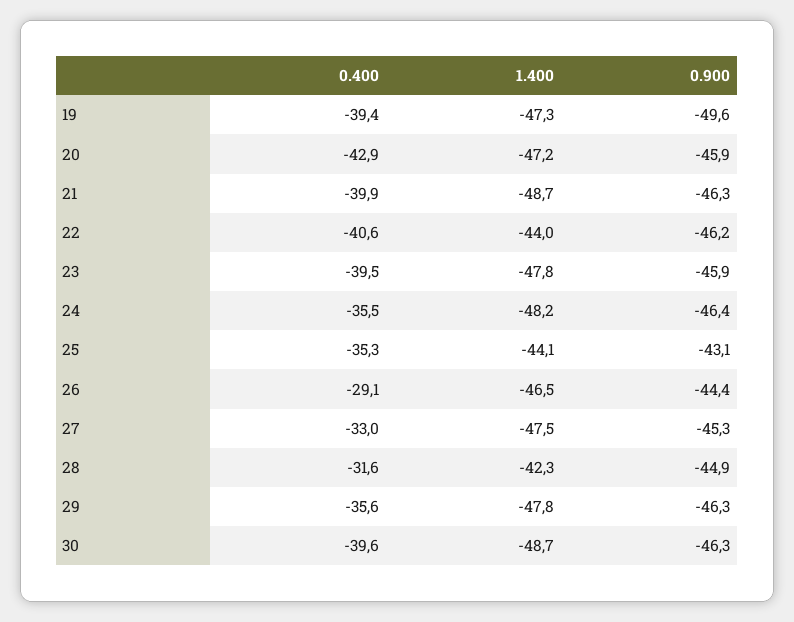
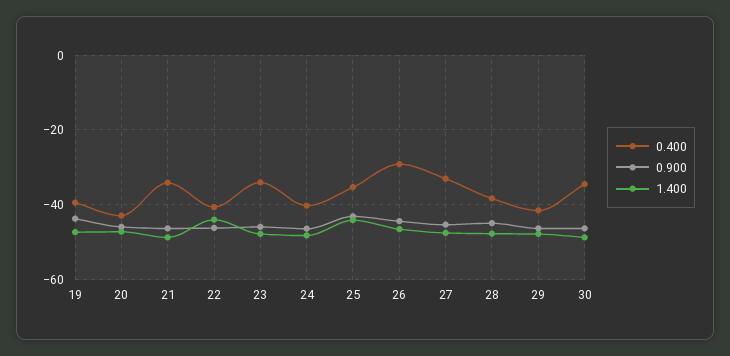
  {
    "0.400": {
      "19": -39.4,
      "20": -42.9,
-     "21": -39.9,
+     "21": -34,
      "22": -40.6,
-     "23": -39.5,
+     "23": -34,
-     "24": -35.5,
+     "24": -40,
      "25": -35.3,
      "26": -29.1,
      "27": -33,
-     "28": -31.6,
+     "28": -38,
-     "29": -35.6,
+     "29": -42,
-     "30": -39.6
+     "30": -34
    },
    "1.400": {
      "19": -47.3,
      "20": -47.2,
      "21": -48.7,
      "22": -44,
      "23": -47.8,
      "24": -48.2,
      "25": -44.1,
      "26": -46.5,
      "27": -47.5,
-     "28": -42.3,
+     "28": -48,
      "29": -47.8,
      "30": -48.7
    },
    "0.900": {
-     "19": -49.6,
+     "19": -44,
      "20": -45.9,
      "21": -46.3,
      "22": -46.2,
      "23": -45.9,
      "24": -46.4,
      "25": -43.1,
      "26": -44.4,
      "27": -45.3,
      "28": -44.9,
      "29": -46.3,
      "30": -46.3
    }
  }

